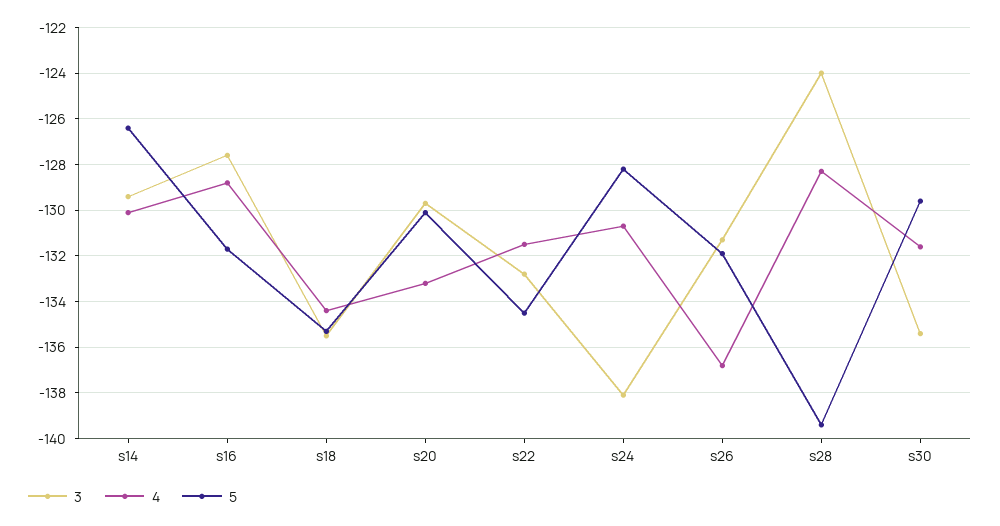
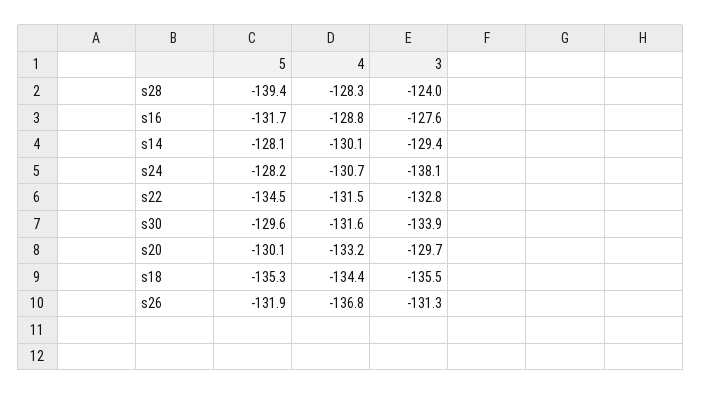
  {
    "3": {
      "s14": -129.4,
      "s16": -127.6,
      "s18": -135.5,
      "s20": -129.7,
      "s22": -132.8,
      "s24": -138.1,
      "s26": -131.3,
      "s28": -124,
-     "s30": -135.5
+     "s30": -133.9
    },
    "4": {
      "s14": -130.1,
      "s16": -128.8,
      "s18": -134.4,
      "s20": -133.2,
      "s22": -131.5,
      "s24": -130.7,
      "s26": -136.8,
      "s28": -128.3,
      "s30": -131.6
    },
    "5": {
-     "s14": -126.5,
+     "s14": -128.1,
      "s16": -131.7,
      "s18": -135.3,
      "s20": -130.1,
      "s22": -134.5,
      "s24": -128.2,
      "s26": -131.9,
      "s28": -139.4,
      "s30": -129.6
    }
  }

